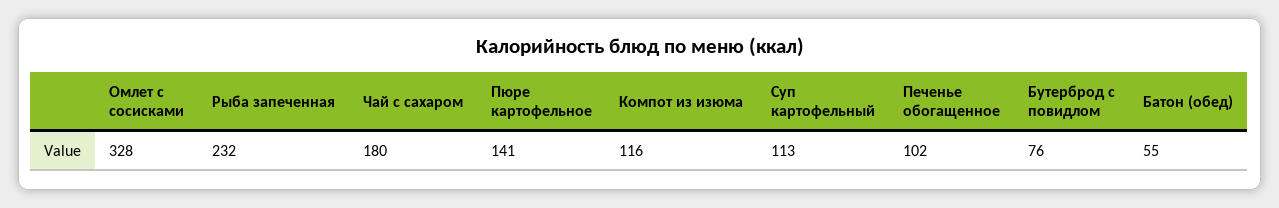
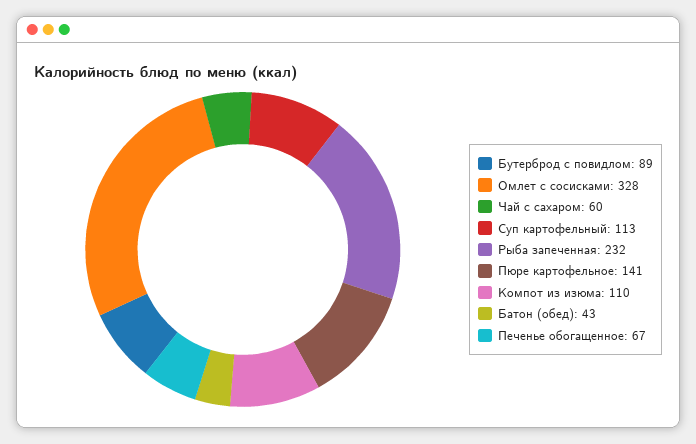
  {
    "Омлет с сосисками": 328,
    "Рыба запеченная": 232,
-   "Чай с сахаром": 180,
+   "Чай с сахаром": 60,
    "Пюре картофельное": 141,
-   "Компот из изюма": 116,
+   "Компот из изюма": 110,
    "Суп картофельный": 113,
-   "Печенье обогащенное": 102,
+   "Печенье обогащенное": 67,
-   "Бутерброд с повидлом": 76,
+   "Бутерброд с повидлом": 89,
-   "Батон (обед)": 55
+   "Батон (обед)": 43
  }

